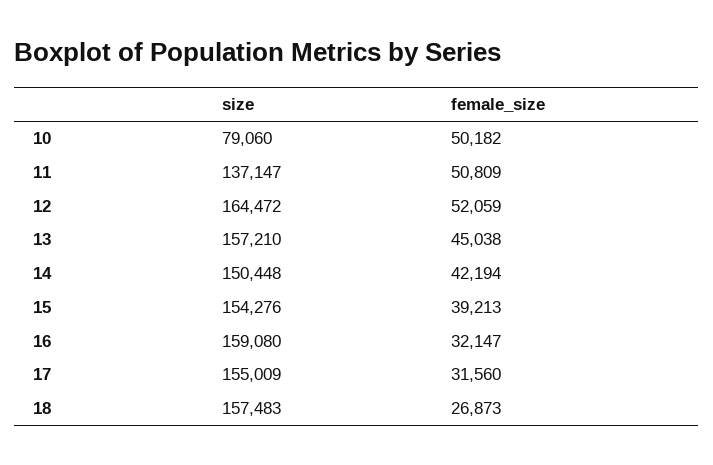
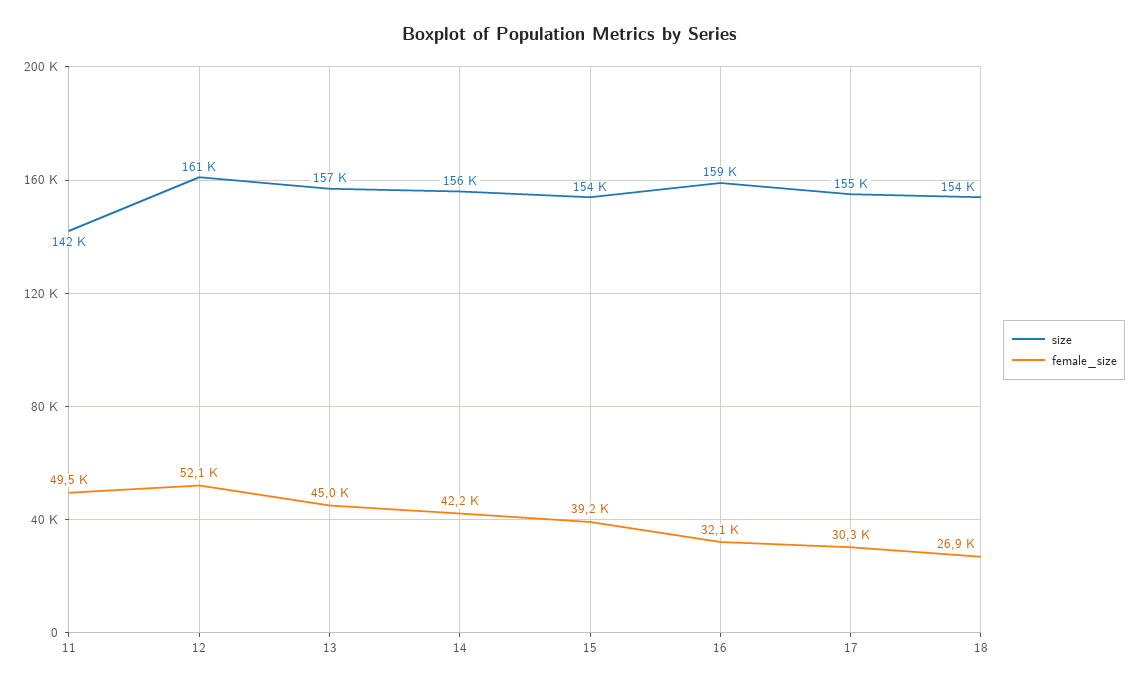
  {
    "size": {
-     "10": 79060,
-     "11": 137147,
+     "11": 142000,
-     "12": 164472,
+     "12": 161000,
      "13": 157210,
-     "14": 150448,
+     "14": 156000,
      "15": 154276,
      "16": 159080,
      "17": 155009,
-     "18": 157483
+     "18": 154000
    },
    "female_size": {
-     "10": 50182,
-     "11": 50809,
+     "11": 49500,
      "12": 52059,
      "13": 45038,
      "14": 42194,
      "15": 39213,
      "16": 32147,
-     "17": 31560,
+     "17": 30300,
      "18": 26873
    }
  }

